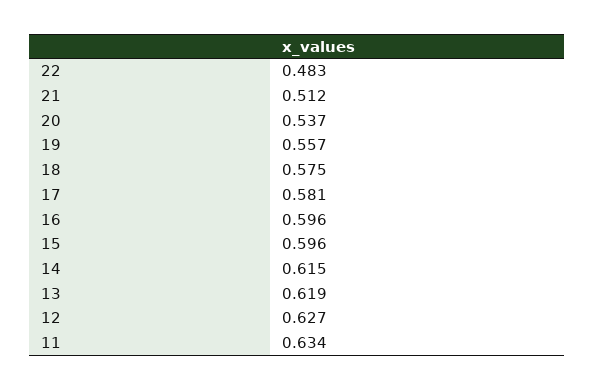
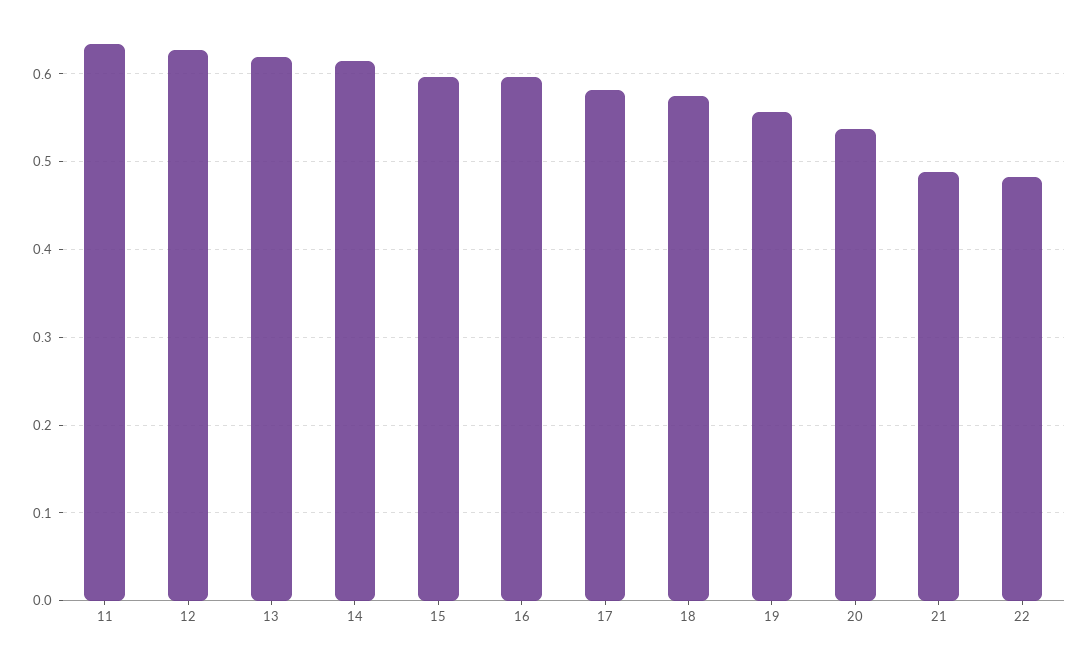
  {
    "22": 0.483,
-   "21": 0.512,
+   "21": 0.49,
    "20": 0.537,
    "19": 0.557,
    "18": 0.575,
    "17": 0.581,
    "16": 0.596,
    "15": 0.596,
    "14": 0.615,
    "13": 0.619,
    "12": 0.627,
    "11": 0.634
  }

